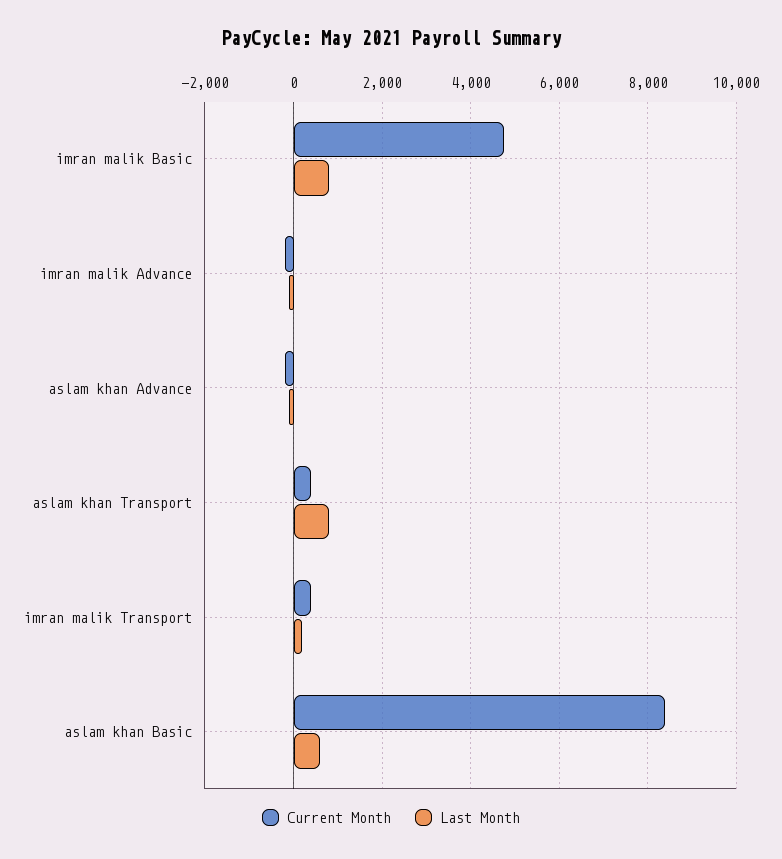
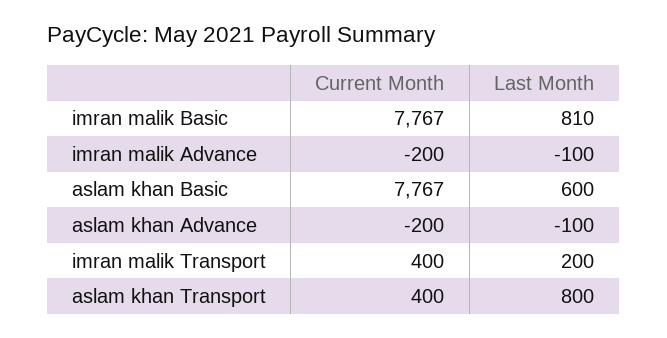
  {
    "Current Month": {
-     "imran malik Basic": 4800,
+     "imran malik Basic": 7767,
      "imran malik Advance": -200,
      "aslam khan Advance": -200,
      "aslam khan Transport": 400,
      "imran malik Transport": 400,
-     "aslam khan Basic": 8400
+     "aslam khan Basic": 7767
    },
    "Last Month": {
      "imran malik Basic": 810,
      "imran malik Advance": -100,
      "aslam khan Advance": -100,
      "aslam khan Transport": 800,
      "imran malik Transport": 200,
      "aslam khan Basic": 600
    }
  }

